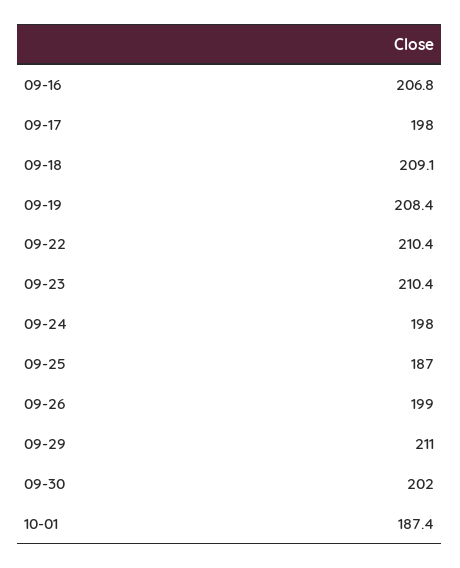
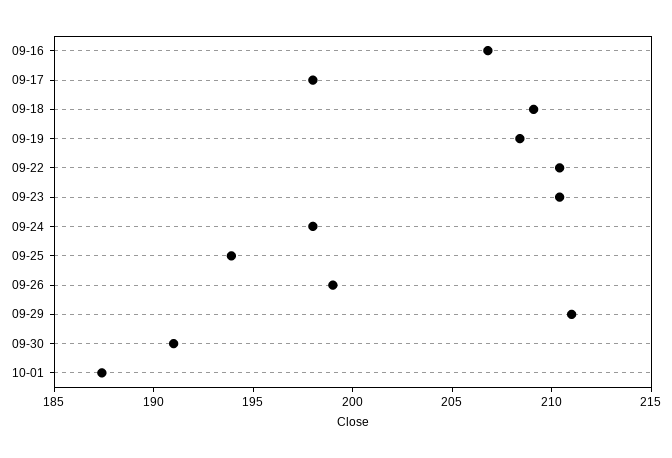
  {
    "09-16": 206.8,
    "09-17": 198,
    "09-18": 209.1,
    "09-19": 208.4,
    "09-22": 210.4,
    "09-23": 210.4,
    "09-24": 198,
-   "09-25": 187,
+   "09-25": 194,
    "09-26": 199,
    "09-29": 211,
-   "09-30": 202,
+   "09-30": 191,
    "10-01": 187.4
  }

